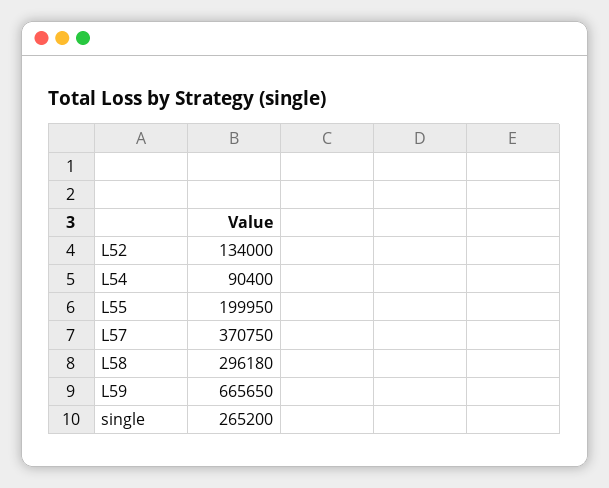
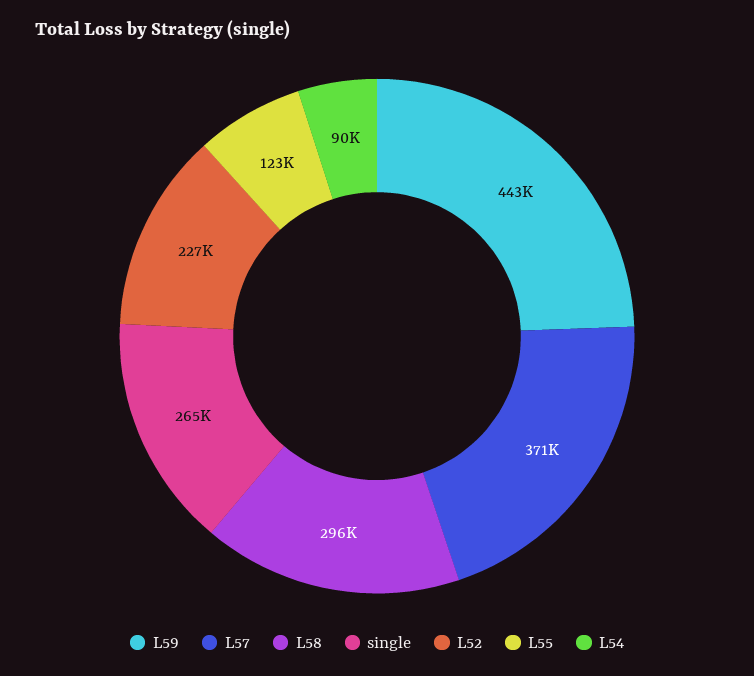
  {
-   "L52": 134000,
+   "L52": 227000,
    "L54": 90400,
-   "L55": 199950,
+   "L55": 123000,
    "L57": 370750,
    "L58": 296180,
-   "L59": 665650,
+   "L59": 443000,
    "single": 265200
  }

